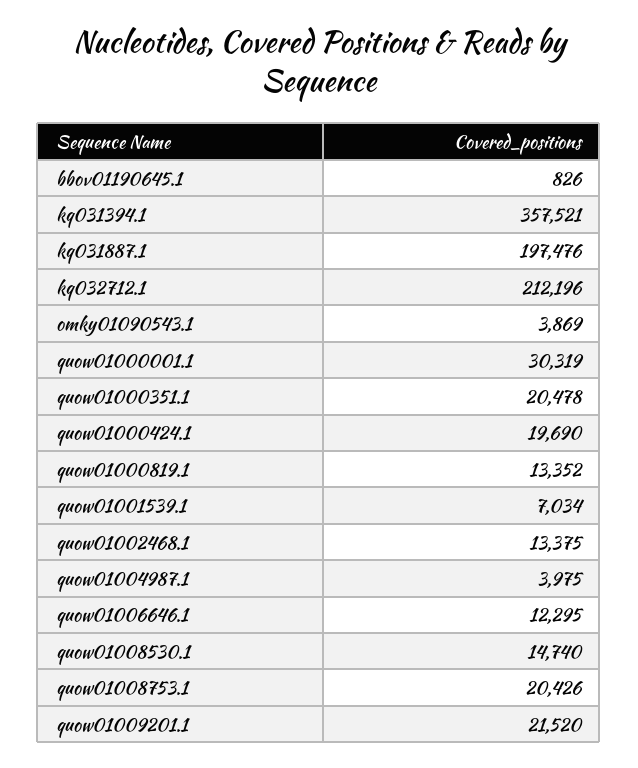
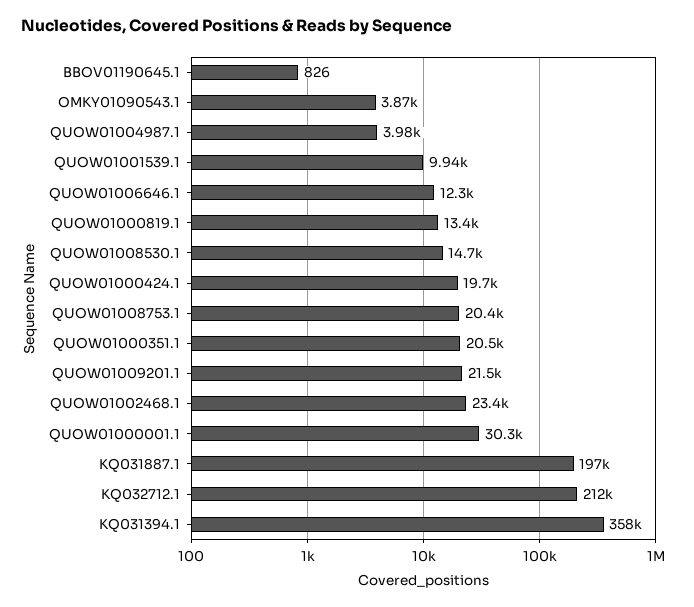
  {
    "bbov01190645.1": 826,
    "kq031394.1": 357521,
    "kq031887.1": 197476,
    "kq032712.1": 212196,
    "omky01090543.1": 3869,
    "quow01000001.1": 30319,
    "quow01000351.1": 20478,
    "quow01000424.1": 19690,
    "quow01000819.1": 13352,
-   "quow01001539.1": 7034,
+   "quow01001539.1": 9940,
-   "quow01002468.1": 13375,
+   "quow01002468.1": 23400,
    "quow01004987.1": 3975,
    "quow01006646.1": 12295,
    "quow01008530.1": 14740,
    "quow01008753.1": 20426,
    "quow01009201.1": 21520
  }

